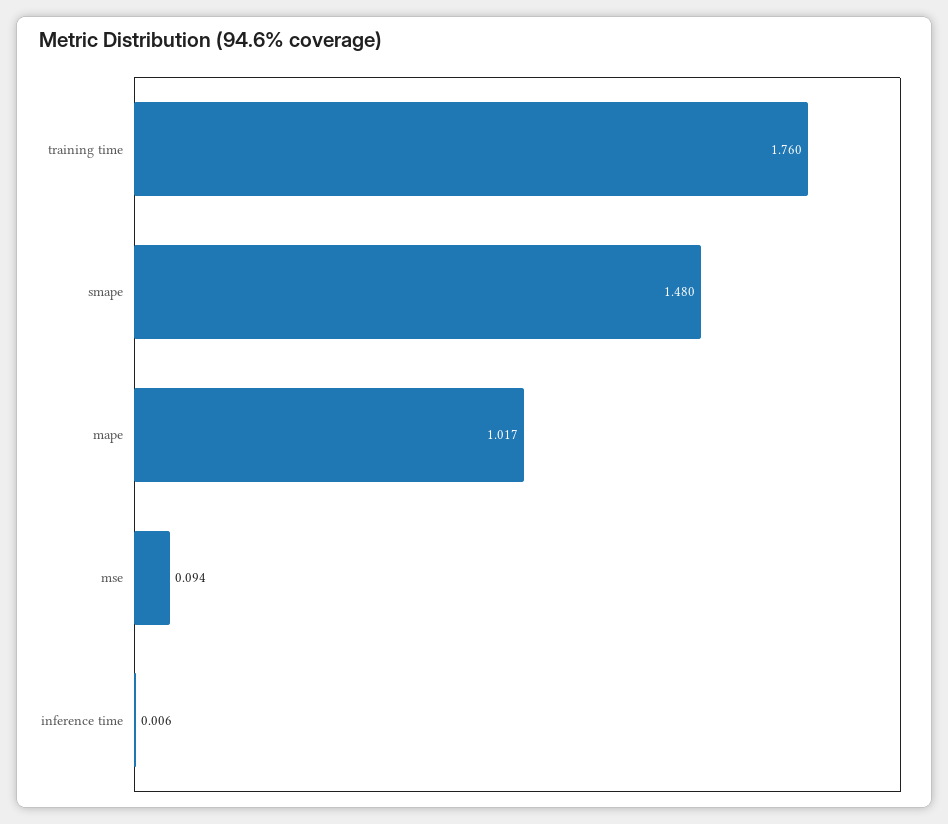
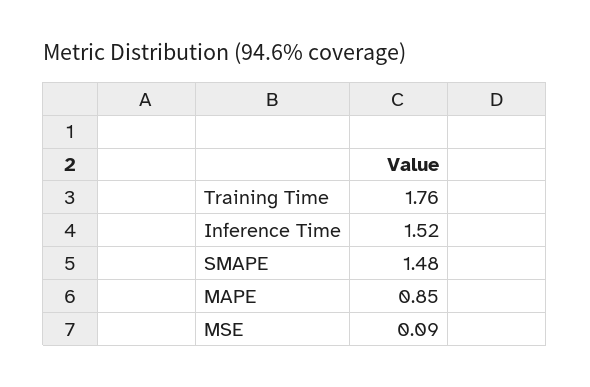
  {
    "training time": 1.76,
    "smape": 1.48,
-   "mape": 1.017,
+   "mape": 0.85,
    "mse": 0.094,
-   "inference time": 0.006
+   "inference time": 1.52
  }

